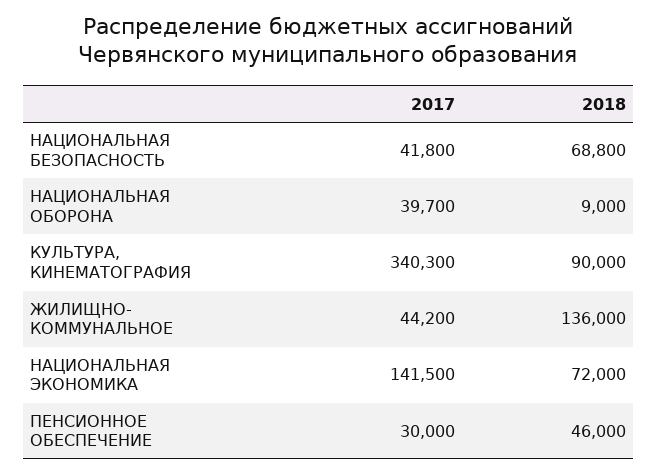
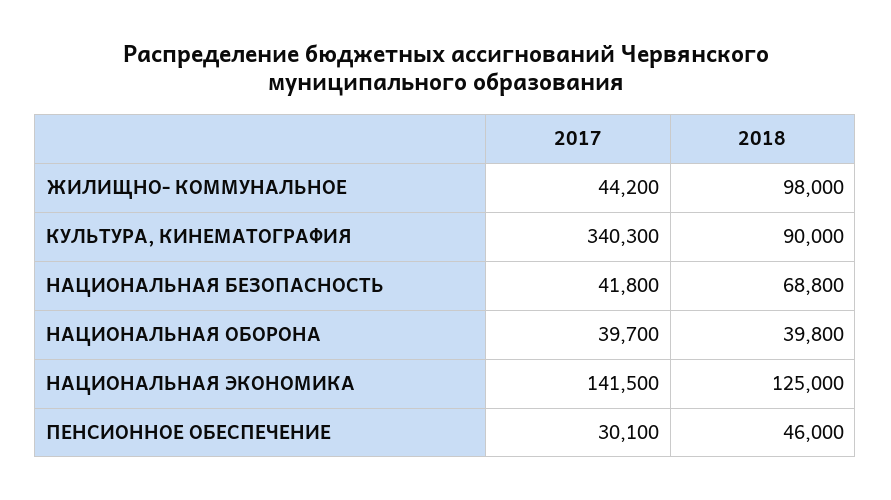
  {
    "2017": {
      "НАЦИОНАЛЬНАЯ БЕЗОПАСНОСТЬ": 41800,
      "НАЦИОНАЛЬНАЯ ОБОРОНА": 39700,
      "КУЛЬТУРА, КИНЕМАТОГРАФИЯ": 340300,
      "ЖИЛИЩНО- КОММУНАЛЬНОЕ": 44200,
      "НАЦИОНАЛЬНАЯ ЭКОНОМИКА": 141500,
-     "ПЕНСИОННОЕ ОБЕСПЕЧЕНИЕ": 30000
+     "ПЕНСИОННОЕ ОБЕСПЕЧЕНИЕ": 30100
    },
    "2018": {
      "НАЦИОНАЛЬНАЯ БЕЗОПАСНОСТЬ": 68800,
-     "НАЦИОНАЛЬНАЯ ОБОРОНА": 9000,
+     "НАЦИОНАЛЬНАЯ ОБОРОНА": 39800,
      "КУЛЬТУРА, КИНЕМАТОГРАФИЯ": 90000,
-     "ЖИЛИЩНО- КОММУНАЛЬНОЕ": 136000,
+     "ЖИЛИЩНО- КОММУНАЛЬНОЕ": 98000,
-     "НАЦИОНАЛЬНАЯ ЭКОНОМИКА": 72000,
+     "НАЦИОНАЛЬНАЯ ЭКОНОМИКА": 125000,
      "ПЕНСИОННОЕ ОБЕСПЕЧЕНИЕ": 46000
    }
  }

